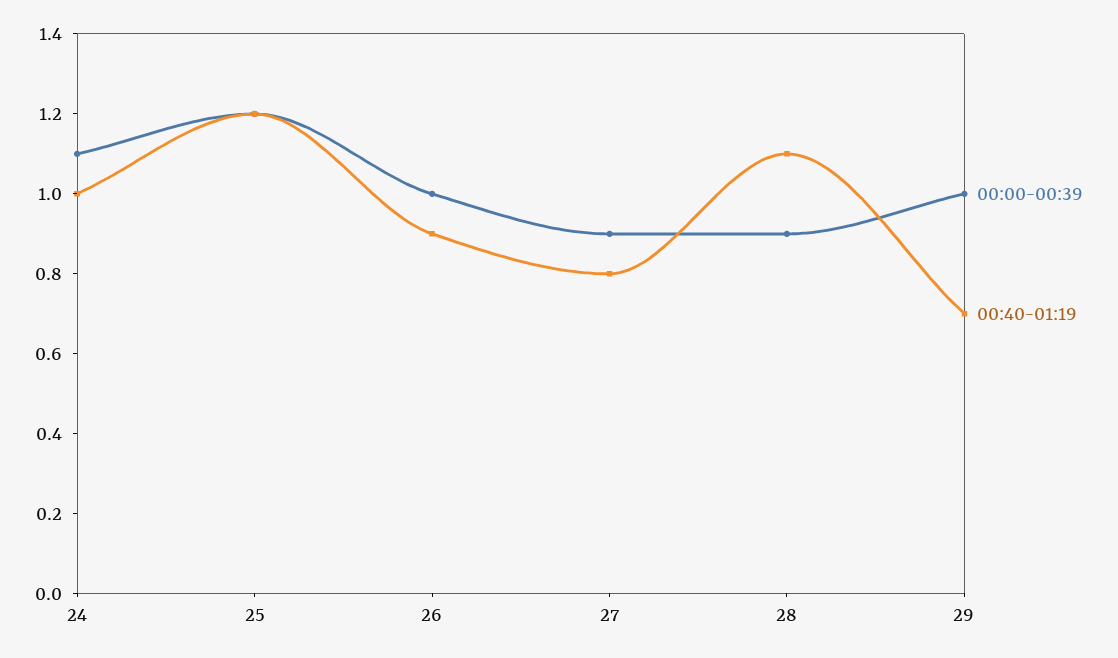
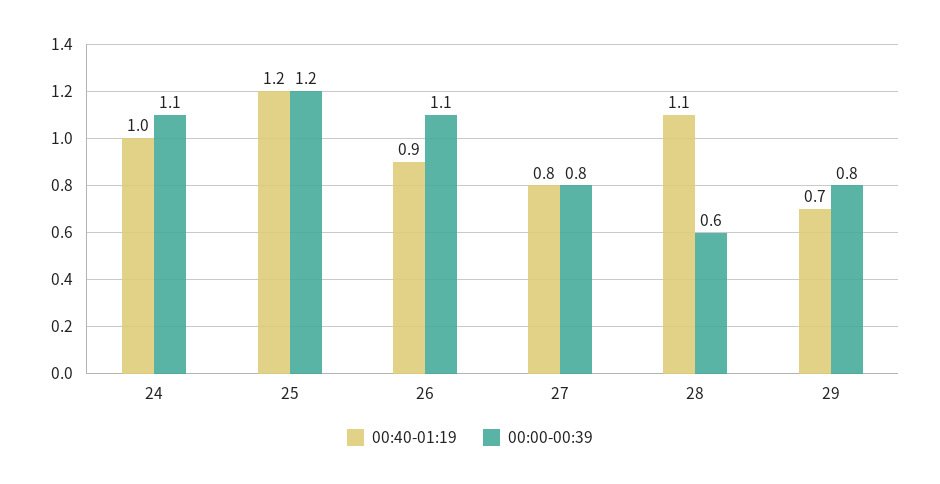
  {
    "00:00-00:39": {
      "24": 1.1,
      "25": 1.2,
-     "26": 1,
+     "26": 1.1,
-     "27": 0.9,
+     "27": 0.8,
-     "28": 0.9,
+     "28": 0.6,
-     "29": 1
+     "29": 0.8
    },
    "00:40-01:19": {
      "24": 1,
      "25": 1.2,
      "26": 0.9,
      "27": 0.8,
      "28": 1.1,
      "29": 0.7
    }
  }

